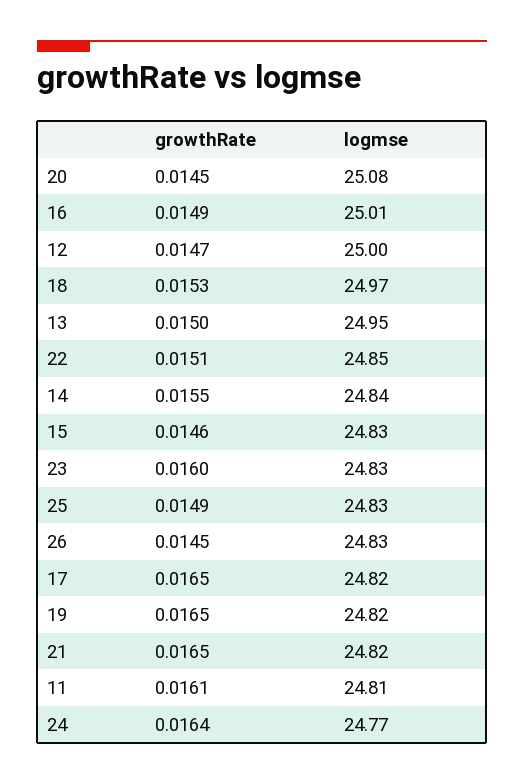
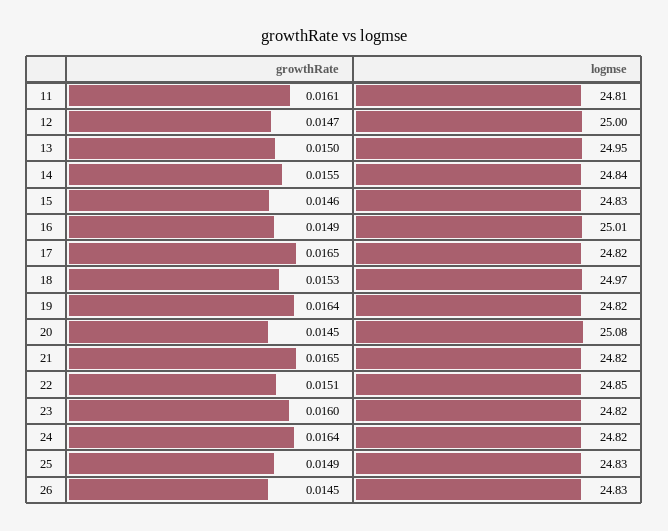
  {
    "growthRate": {
      "20": 0.0145,
      "16": 0.0149,
      "12": 0.0147,
      "18": 0.0153,
      "13": 0.015,
      "22": 0.0151,
      "14": 0.0155,
      "15": 0.0146,
      "23": 0.016,
      "25": 0.0149,
      "26": 0.0145,
      "17": 0.0165,
-     "19": 0.0165,
+     "19": 0.0164,
      "21": 0.0165,
      "11": 0.0161,
      "24": 0.0164
    },
    "logmse": {
      "20": 25.08,
      "16": 25.01,
      "12": 25,
      "18": 24.97,
      "13": 24.95,
      "22": 24.85,
      "14": 24.84,
      "15": 24.83,
-     "23": 24.83,
+     "23": 24.82,
      "25": 24.83,
      "26": 24.83,
      "17": 24.82,
      "19": 24.82,
      "21": 24.82,
      "11": 24.81,
-     "24": 24.77
+     "24": 24.82
    }
  }

